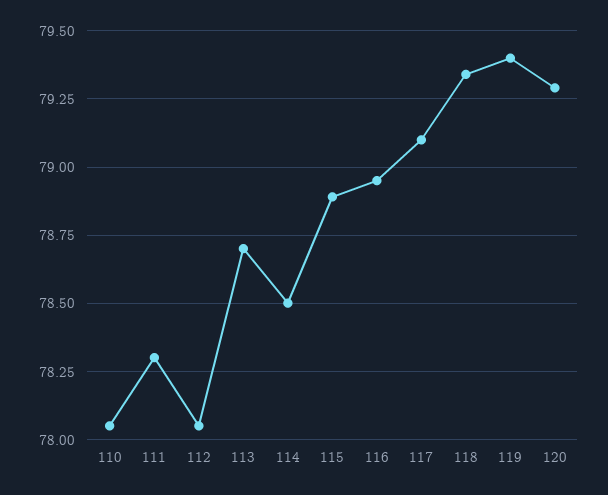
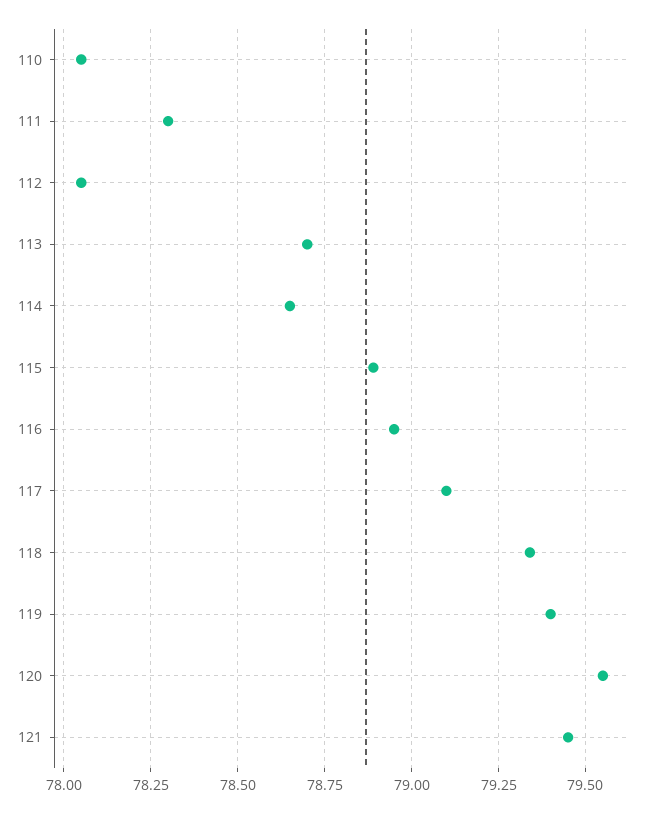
  {
    "110": 78.05,
    "111": 78.3,
    "112": 78.05,
    "113": 78.7,
-   "114": 78.5,
+   "114": 78.65,
    "115": 78.9,
    "116": 78.95,
    "117": 79.1,
    "118": 79.35,
    "119": 79.4,
-   "120": 79.3
+   "120": 79.55,
+   "121": 79.45
  }

